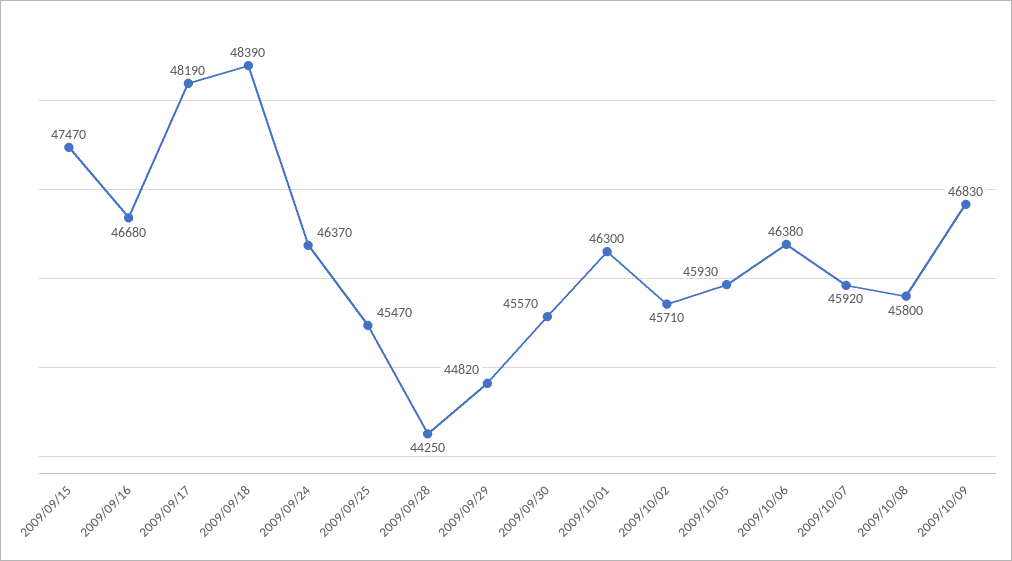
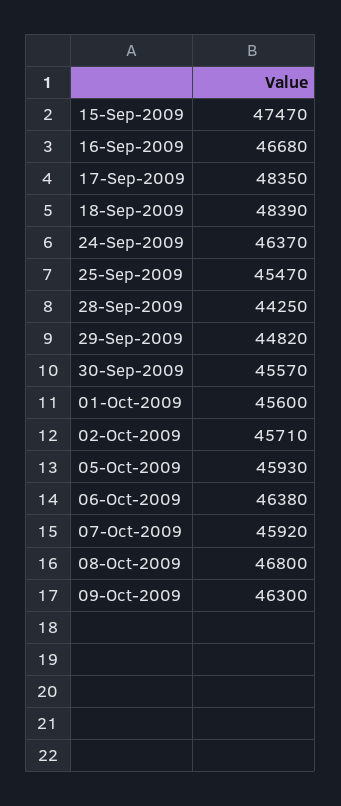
  {
    "2009/09/15": 47470,
    "2009/09/16": 46680,
-   "2009/09/17": 48190,
+   "2009/09/17": 48350,
    "2009/09/18": 48390,
    "2009/09/24": 46370,
    "2009/09/25": 45470,
    "2009/09/28": 44250,
    "2009/09/29": 44820,
    "2009/09/30": 45570,
-   "2009/10/01": 46300,
+   "2009/10/01": 45600,
    "2009/10/02": 45710,
    "2009/10/05": 45930,
    "2009/10/06": 46380,
    "2009/10/07": 45920,
-   "2009/10/08": 45800,
+   "2009/10/08": 46800,
-   "2009/10/09": 46830
+   "2009/10/09": 46300
  }

